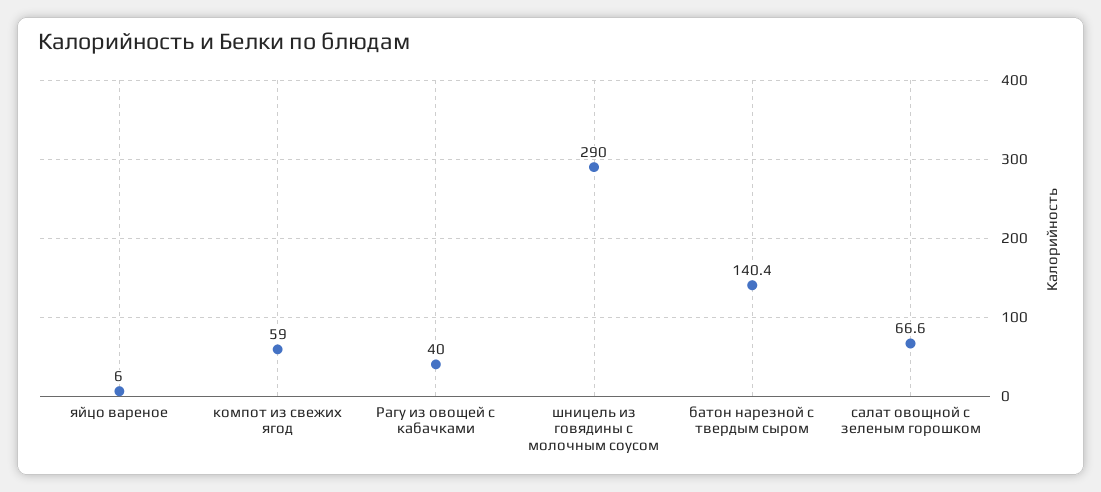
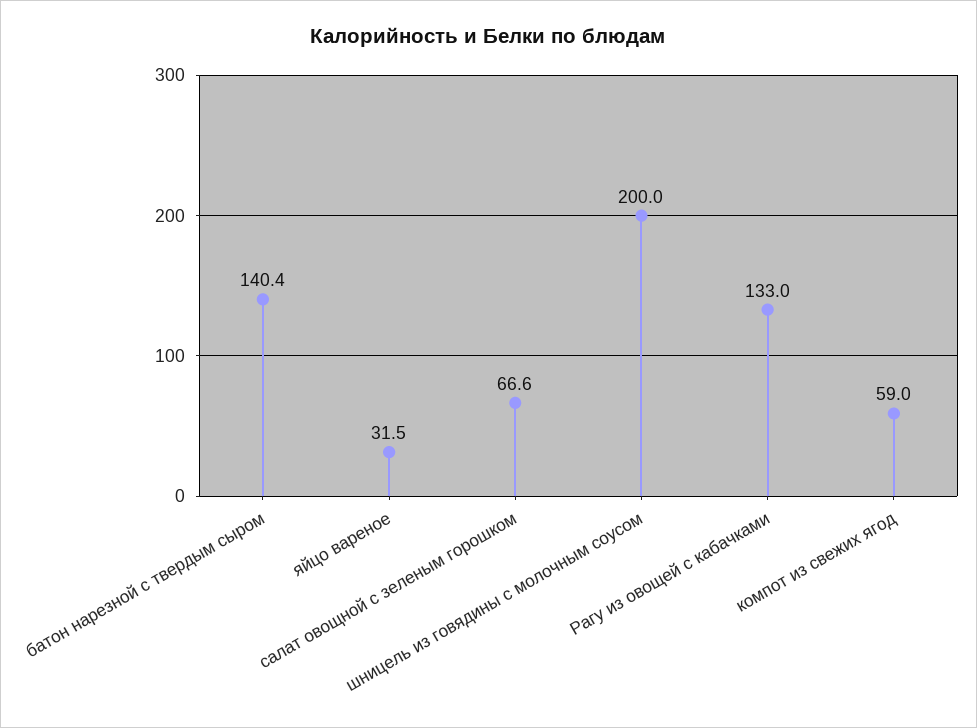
  {
-   "яйцо вареное": 6,
+   "яйцо вареное": 31.5,
    "компот из свежих ягод": 59,
-   "Рагу из овощей с кабачками": 40,
+   "Рагу из овощей с кабачками": 133,
-   "шницель из говядины с молочным соусом": 290,
+   "шницель из говядины с молочным соусом": 200,
    "батон нарезной с твердым сыром": 140.4,
    "салат овощной с зеленым горошком": 66.6
  }

